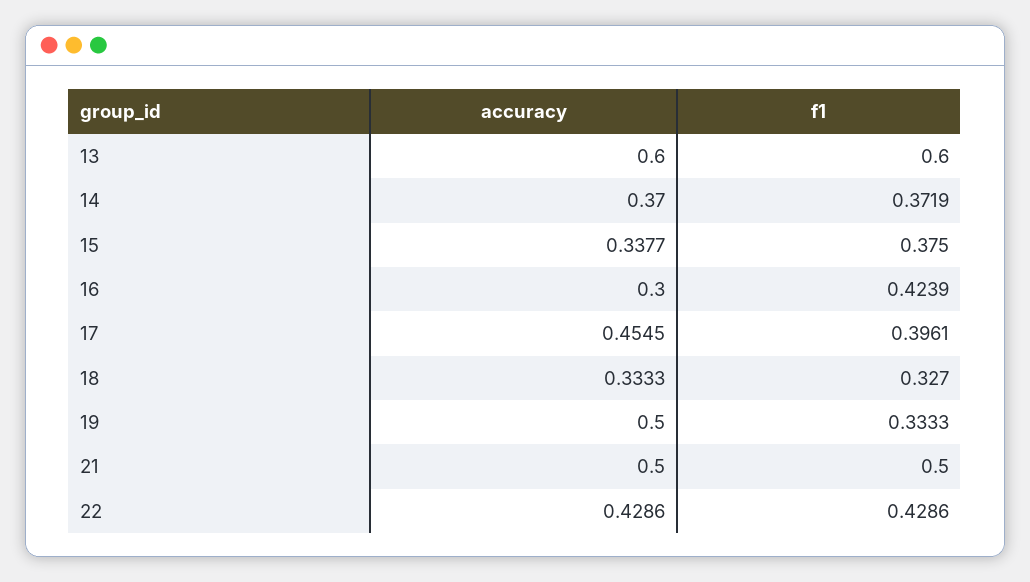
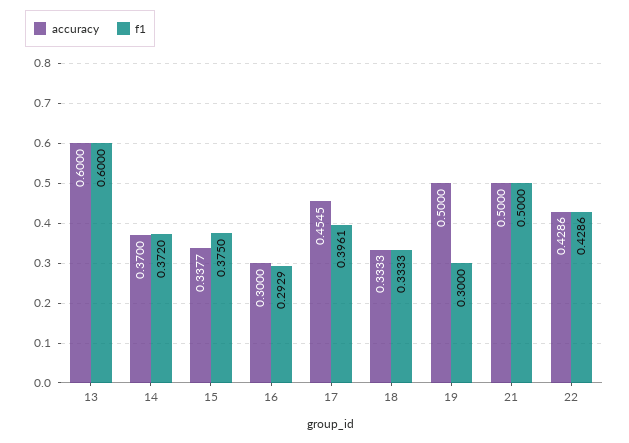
  {
    "accuracy": {
      "13": 0.6,
      "14": 0.37,
      "15": 0.3377,
      "16": 0.3,
      "17": 0.4545,
      "18": 0.3333,
      "19": 0.5,
      "21": 0.5,
      "22": 0.4286
    },
    "f1": {
      "13": 0.6,
-     "14": 0.3719,
+     "14": 0.372,
      "15": 0.375,
-     "16": 0.4239,
+     "16": 0.2929,
      "17": 0.3961,
-     "18": 0.327,
+     "18": 0.3333,
-     "19": 0.3333,
+     "19": 0.3,
      "21": 0.5,
      "22": 0.4286
    }
  }

